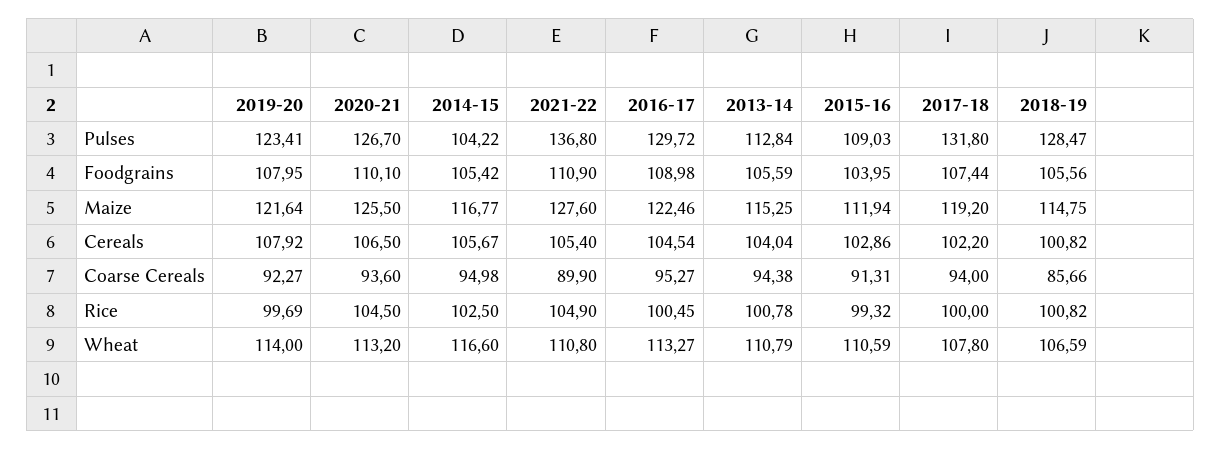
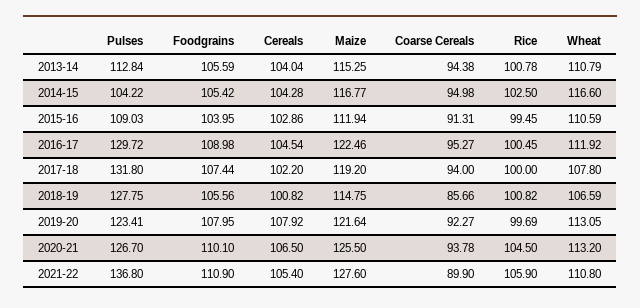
  {
    "2019-20": {
      "Pulses": 123.41,
      "Foodgrains": 107.95,
      "Maize": 121.64,
      "Cereals": 107.92,
      "Coarse Cereals": 92.27,
      "Rice": 99.69,
-     "Wheat": 114
+     "Wheat": 113.05
    },
    "2020-21": {
      "Pulses": 126.7,
      "Foodgrains": 110.1,
      "Maize": 125.5,
      "Cereals": 106.5,
-     "Coarse Cereals": 93.6,
+     "Coarse Cereals": 93.78,
      "Rice": 104.5,
      "Wheat": 113.2
    },
    "2014-15": {
      "Pulses": 104.22,
      "Foodgrains": 105.42,
      "Maize": 116.77,
-     "Cereals": 105.67,
+     "Cereals": 104.28,
      "Coarse Cereals": 94.98,
      "Rice": 102.5,
      "Wheat": 116.6
    },
    "2021-22": {
      "Pulses": 136.8,
      "Foodgrains": 110.9,
      "Maize": 127.6,
      "Cereals": 105.4,
      "Coarse Cereals": 89.9,
-     "Rice": 104.9,
+     "Rice": 105.9,
      "Wheat": 110.8
    },
    "2016-17": {
      "Pulses": 129.72,
      "Foodgrains": 108.98,
      "Maize": 122.46,
      "Cereals": 104.54,
      "Coarse Cereals": 95.27,
      "Rice": 100.45,
-     "Wheat": 113.27
+     "Wheat": 111.92
    },
    "2013-14": {
      "Pulses": 112.84,
      "Foodgrains": 105.59,
      "Maize": 115.25,
      "Cereals": 104.04,
      "Coarse Cereals": 94.38,
      "Rice": 100.78,
      "Wheat": 110.79
    },
    "2015-16": {
      "Pulses": 109.03,
      "Foodgrains": 103.95,
      "Maize": 111.94,
      "Cereals": 102.86,
      "Coarse Cereals": 91.31,
-     "Rice": 99.32,
+     "Rice": 99.45,
      "Wheat": 110.59
    },
    "2017-18": {
      "Pulses": 131.8,
      "Foodgrains": 107.44,
      "Maize": 119.2,
      "Cereals": 102.2,
      "Coarse Cereals": 94,
      "Rice": 100,
      "Wheat": 107.8
    },
    "2018-19": {
-     "Pulses": 128.47,
+     "Pulses": 127.75,
      "Foodgrains": 105.56,
      "Maize": 114.75,
      "Cereals": 100.82,
      "Coarse Cereals": 85.66,
      "Rice": 100.82,
      "Wheat": 106.59
    }
  }

